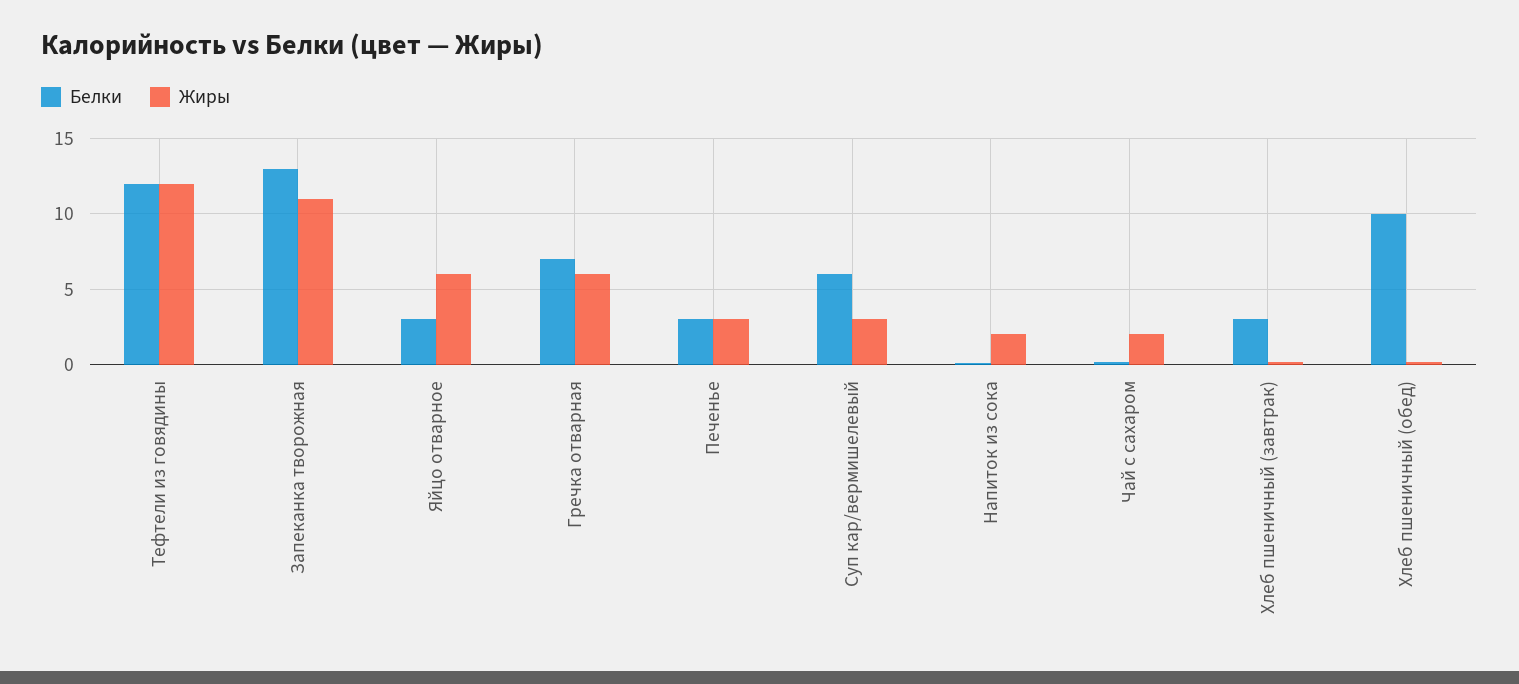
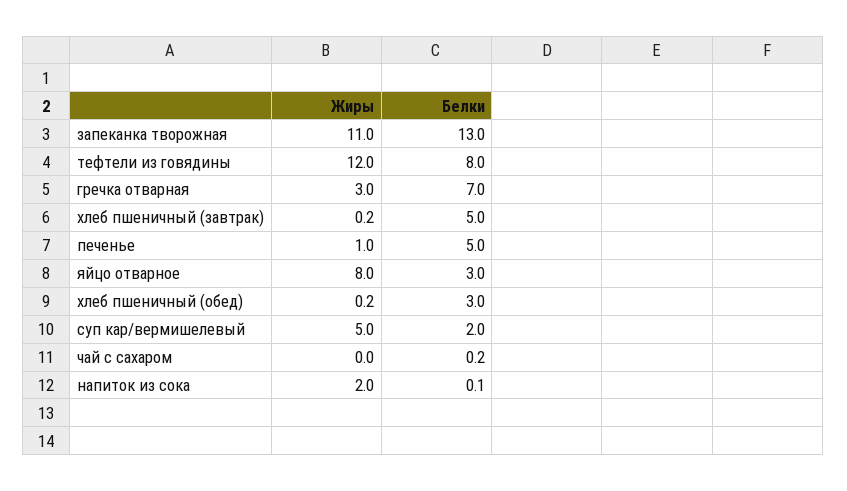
  {
    "Белки": {
-     "Тефтели из говядины": 12,
+     "Тефтели из говядины": 8,
      "Запеканка творожная": 13,
      "Яйцо отварное": 3,
      "Гречка отварная": 7,
-     "Печенье": 3,
+     "Печенье": 5,
-     "Суп кар/вермишелевый": 6,
+     "Суп кар/вермишелевый": 2,
      "Напиток из сока": 0.1,
      "Чай с сахаром": 0.2,
-     "Хлеб пшеничный (завтрак)": 3,
+     "Хлеб пшеничный (завтрак)": 5,
-     "Хлеб пшеничный (обед)": 10
+     "Хлеб пшеничный (обед)": 3
    },
    "Жиры": {
      "Тефтели из говядины": 12,
      "Запеканка творожная": 11,
-     "Яйцо отварное": 6,
+     "Яйцо отварное": 8,
-     "Гречка отварная": 6,
+     "Гречка отварная": 3,
-     "Печенье": 3,
+     "Печенье": 1,
-     "Суп кар/вермишелевый": 3,
+     "Суп кар/вермишелевый": 5,
      "Напиток из сока": 2,
-     "Чай с сахаром": 2,
+     "Чай с сахаром": 0,
      "Хлеб пшеничный (завтрак)": 0.2,
      "Хлеб пшеничный (обед)": 0.2
    }
  }

